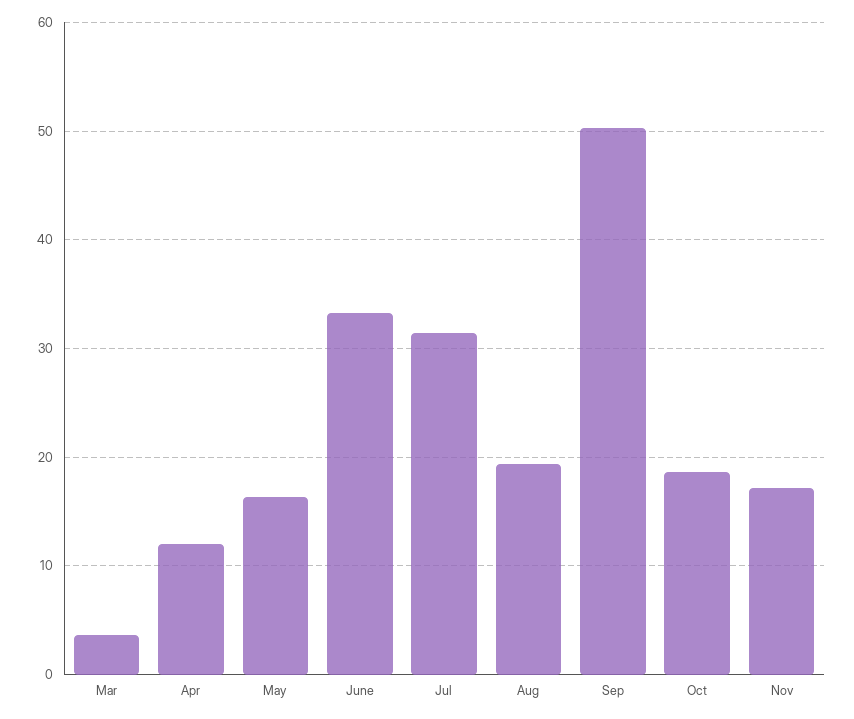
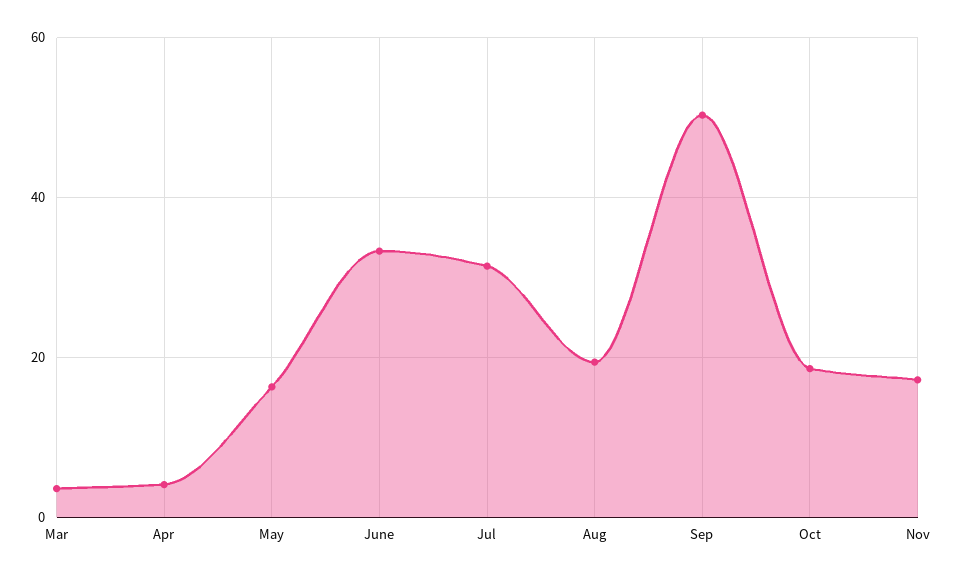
  {
    "Mar": 4,
-   "Apr": 12,
+   "Apr": 4,
    "May": 16,
    "June": 33,
    "Jul": 31,
    "Aug": 19,
    "Sep": 50,
    "Oct": 19,
    "Nov": 17
  }

